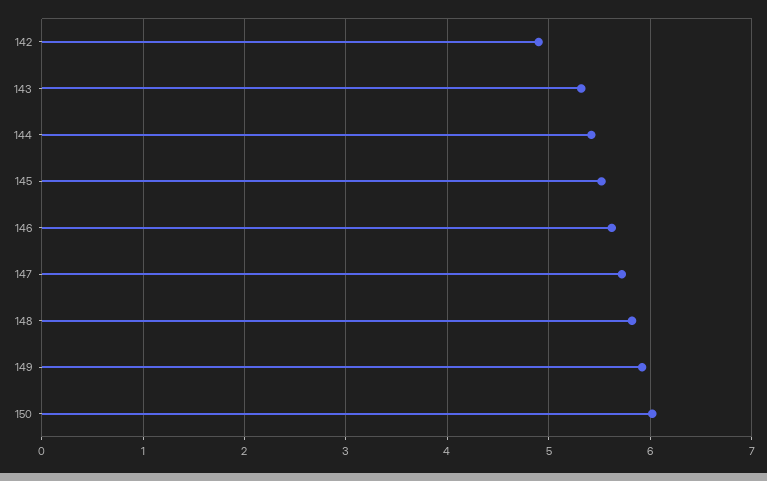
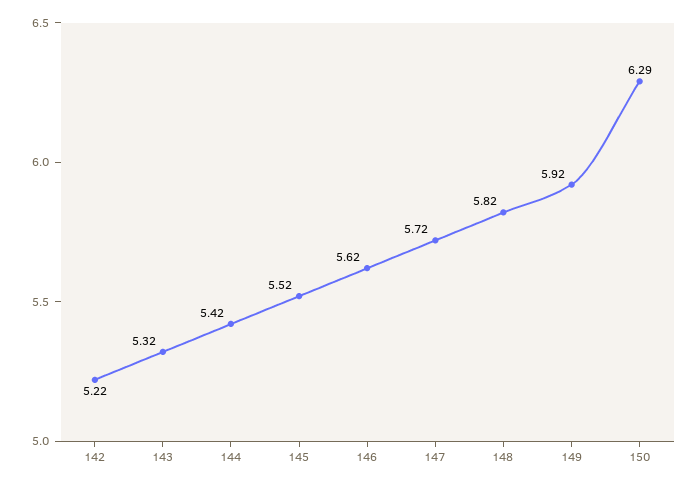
  {
-   "142": 4.9,
+   "142": 5.22,
    "143": 5.32,
    "144": 5.42,
    "145": 5.52,
    "146": 5.62,
    "147": 5.72,
    "148": 5.82,
    "149": 5.92,
-   "150": 6
+   "150": 6.29
  }

